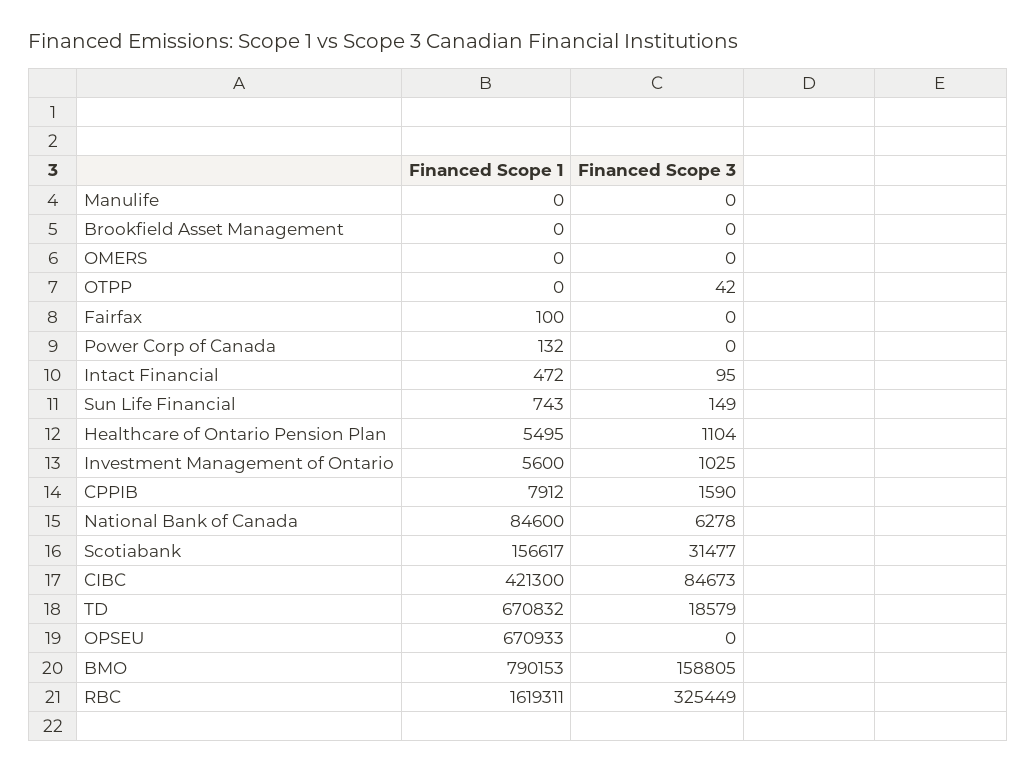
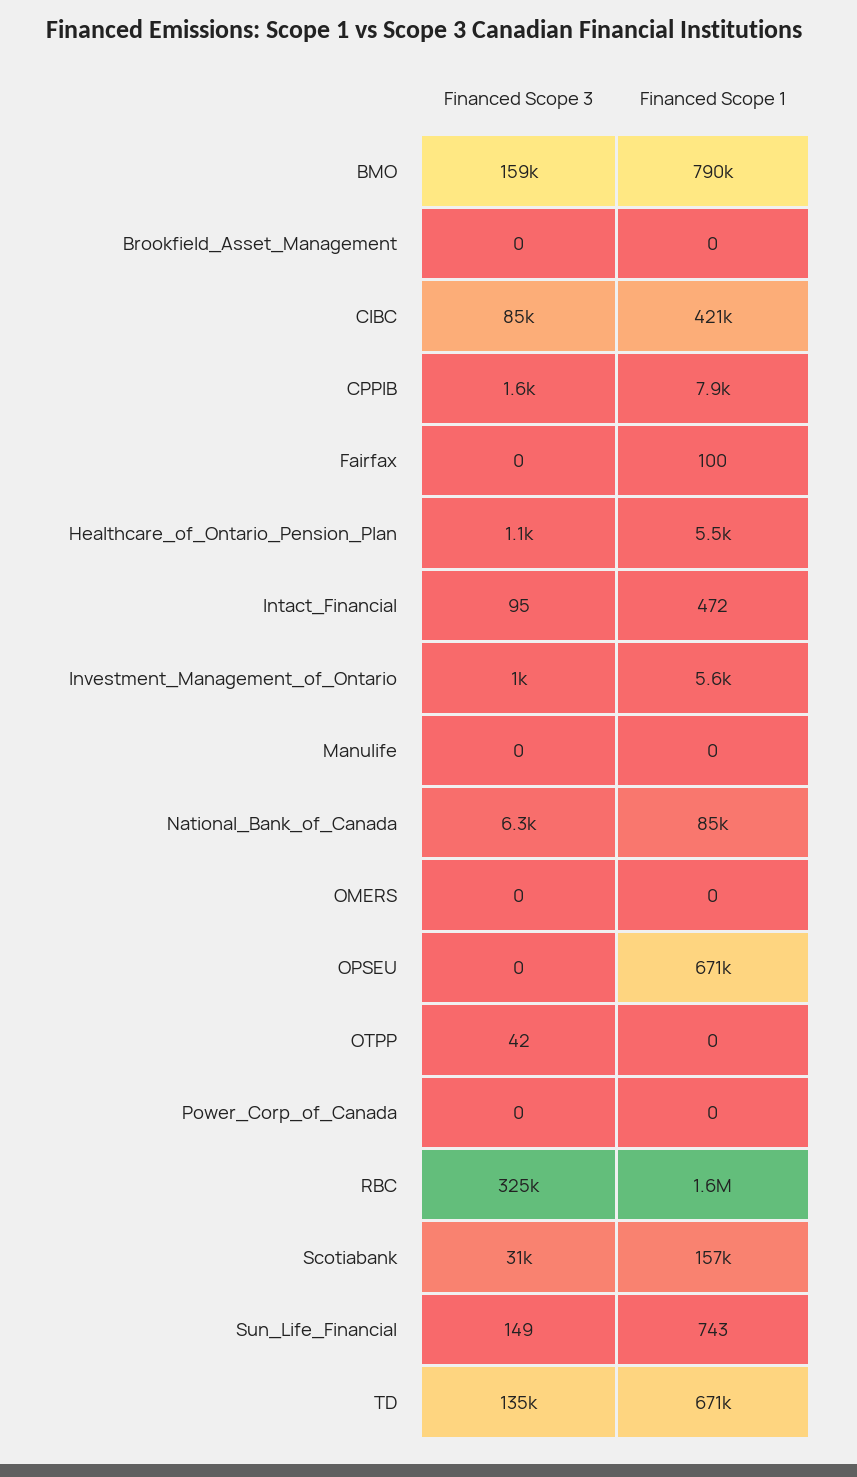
  {
    "Financed Scope 1": {
      "Manulife": 0,
      "Brookfield Asset Management": 0,
      "OMERS": 0,
      "OTPP": 0,
      "Fairfax": 100,
-     "Power Corp of Canada": 132,
+     "Power Corp of Canada": 0,
      "Intact Financial": 472,
      "Sun Life Financial": 743,
      "Healthcare of Ontario Pension Plan": 5495,
      "Investment Management of Ontario": 5600,
      "CPPIB": 7912,
      "National Bank of Canada": 84600,
      "Scotiabank": 156617,
      "CIBC": 421300,
      "TD": 670832,
      "OPSEU": 670933,
      "BMO": 790153,
      "RBC": 1619311
    },
    "Financed Scope 3": {
      "Manulife": 0,
      "Brookfield Asset Management": 0,
      "OMERS": 0,
      "OTPP": 42,
      "Fairfax": 0,
      "Power Corp of Canada": 0,
      "Intact Financial": 95,
      "Sun Life Financial": 149,
      "Healthcare of Ontario Pension Plan": 1104,
      "Investment Management of Ontario": 1025,
      "CPPIB": 1590,
      "National Bank of Canada": 6278,
      "Scotiabank": 31477,
      "CIBC": 84673,
-     "TD": 18579,
+     "TD": 135000,
      "OPSEU": 0,
      "BMO": 158805,
      "RBC": 325449
    }
  }

